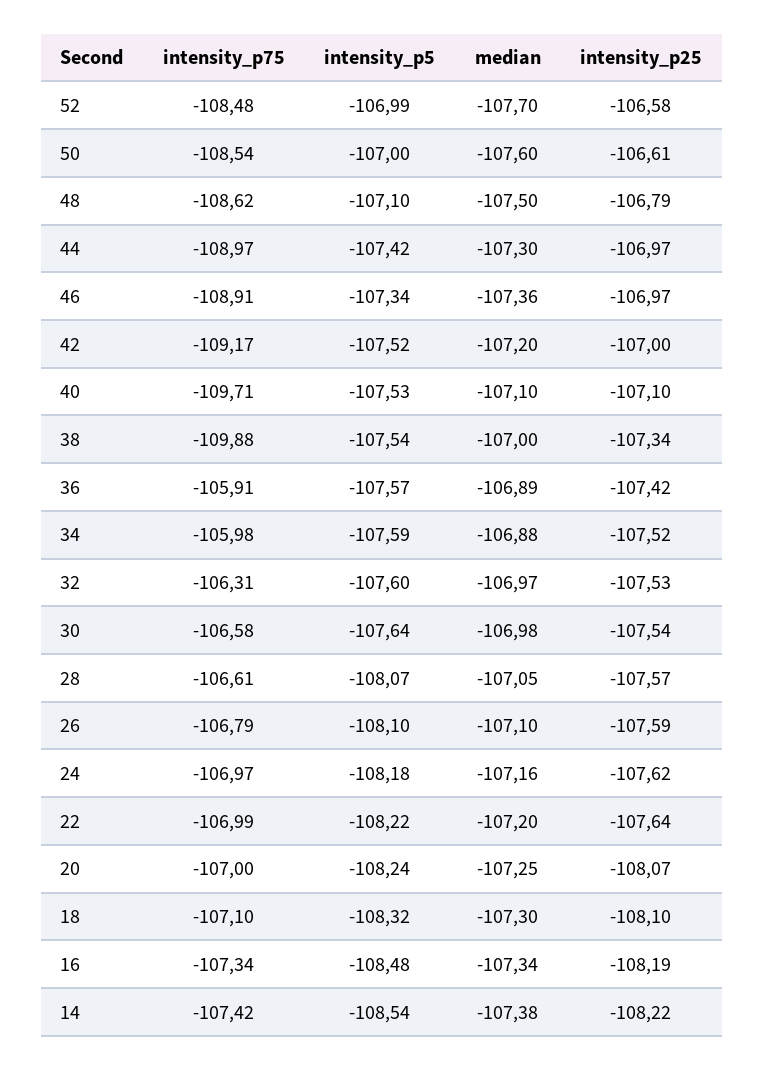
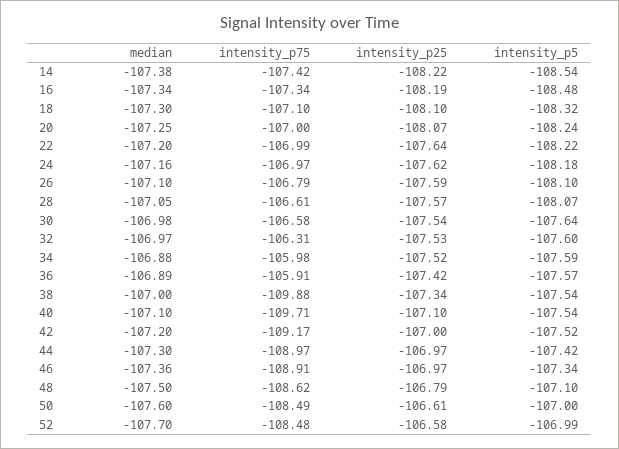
  {
    "intensity_p75": {
      "52": -108.48,
-     "50": -108.54,
+     "50": -108.49,
      "48": -108.62,
      "44": -108.97,
      "46": -108.91,
      "42": -109.17,
      "40": -109.71,
      "38": -109.88,
      "36": -105.91,
      "34": -105.98,
      "32": -106.31,
      "30": -106.58,
      "28": -106.61,
      "26": -106.79,
      "24": -106.97,
      "22": -106.99,
      "20": -107,
      "18": -107.1,
      "16": -107.34,
      "14": -107.42
    },
    "intensity_p5": {
      "52": -106.99,
      "50": -107,
      "48": -107.1,
      "44": -107.42,
      "46": -107.34,
      "42": -107.52,
-     "40": -107.53,
+     "40": -107.54,
      "38": -107.54,
      "36": -107.57,
      "34": -107.59,
      "32": -107.6,
      "30": -107.64,
      "28": -108.07,
      "26": -108.1,
      "24": -108.18,
      "22": -108.22,
      "20": -108.24,
      "18": -108.32,
      "16": -108.48,
      "14": -108.54
    },
    "median": {
      "52": -107.7,
      "50": -107.6,
      "48": -107.5,
      "44": -107.3,
      "46": -107.36,
      "42": -107.2,
      "40": -107.1,
      "38": -107,
      "36": -106.89,
      "34": -106.88,
      "32": -106.97,
      "30": -106.98,
      "28": -107.05,
      "26": -107.1,
      "24": -107.16,
      "22": -107.2,
      "20": -107.25,
      "18": -107.3,
      "16": -107.34,
      "14": -107.38
    },
    "intensity_p25": {
      "52": -106.58,
      "50": -106.61,
      "48": -106.79,
      "44": -106.97,
      "46": -106.97,
      "42": -107,
      "40": -107.1,
      "38": -107.34,
      "36": -107.42,
      "34": -107.52,
      "32": -107.53,
      "30": -107.54,
      "28": -107.57,
      "26": -107.59,
      "24": -107.62,
      "22": -107.64,
      "20": -108.07,
      "18": -108.1,
      "16": -108.19,
      "14": -108.22
    }
  }

